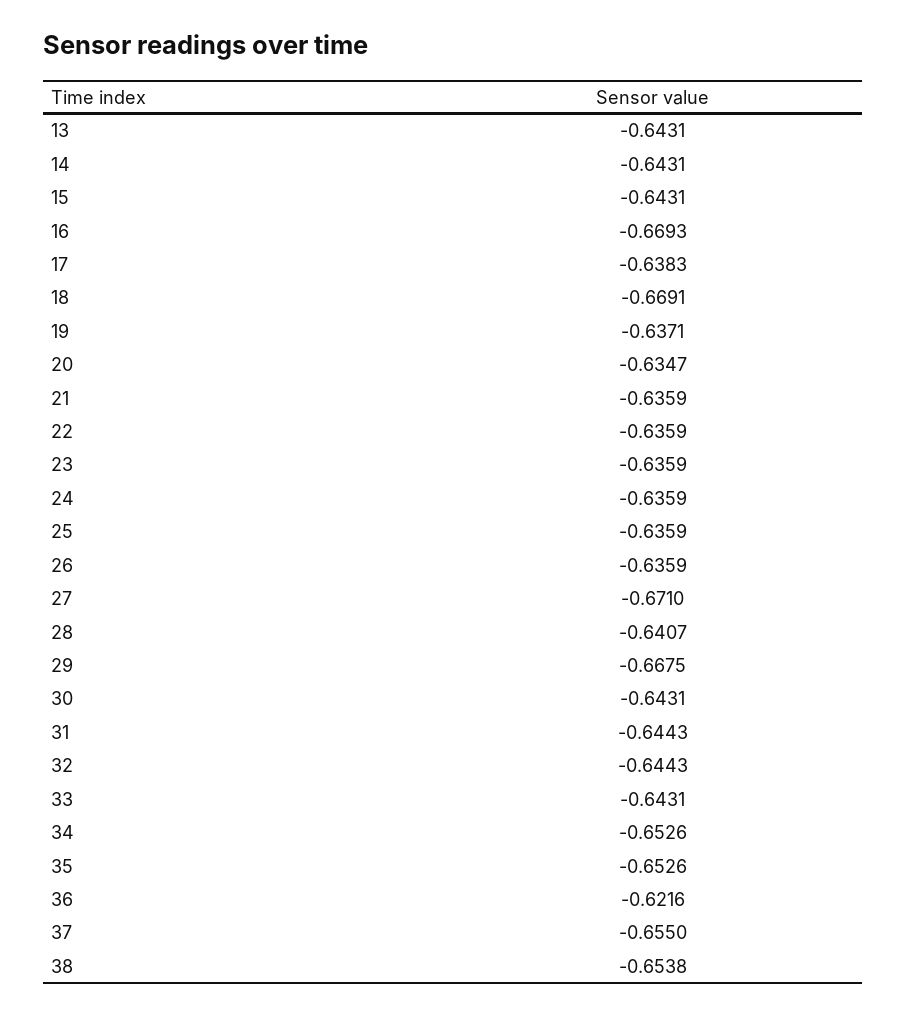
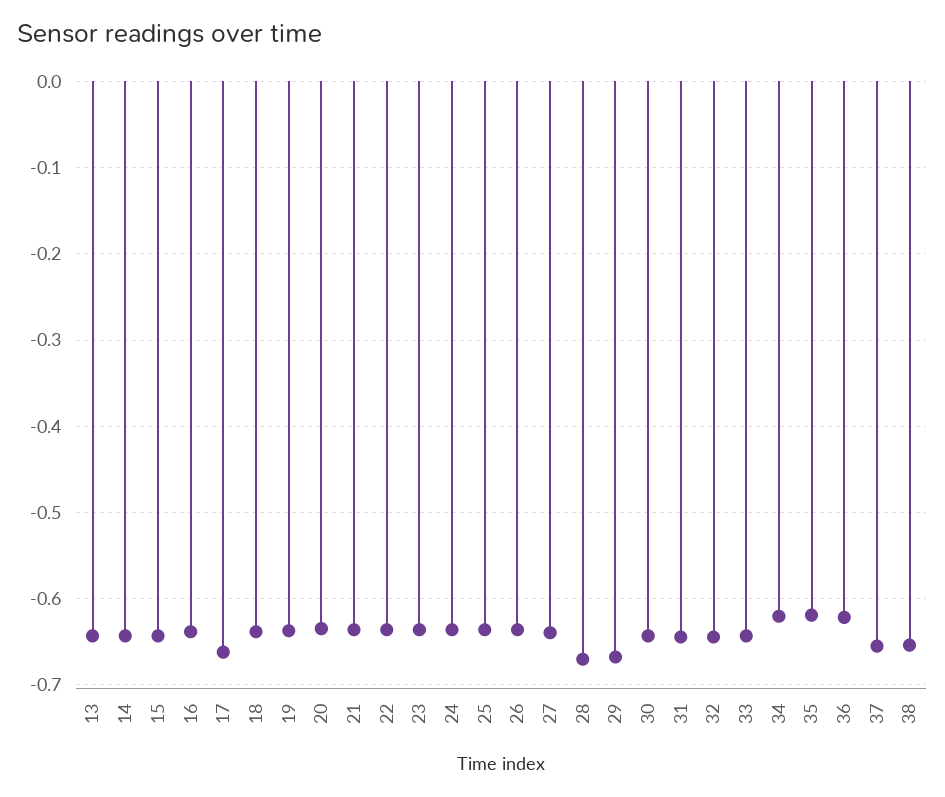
  {
    "13": -0.6431,
    "14": -0.6431,
    "15": -0.6431,
-   "16": -0.6693,
+   "16": -0.64,
-   "17": -0.6383,
+   "17": -0.66,
-   "18": -0.6691,
+   "18": -0.64,
    "19": -0.6371,
    "20": -0.6347,
    "21": -0.6359,
    "22": -0.6359,
    "23": -0.6359,
    "24": -0.6359,
    "25": -0.6359,
    "26": -0.6359,
-   "27": -0.671,
+   "27": -0.64,
-   "28": -0.6407,
+   "28": -0.67,
    "29": -0.6675,
    "30": -0.6431,
    "31": -0.6443,
    "32": -0.6443,
    "33": -0.6431,
-   "34": -0.6526,
+   "34": -0.62,
-   "35": -0.6526,
+   "35": -0.62,
    "36": -0.6216,
    "37": -0.655,
    "38": -0.6538
  }

